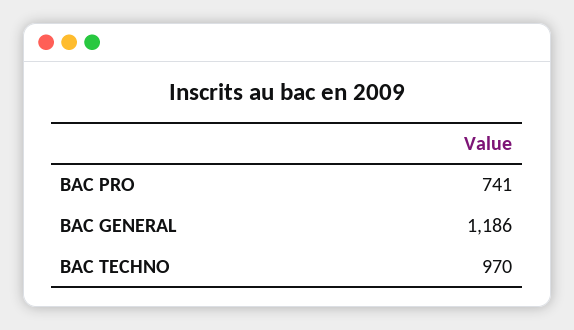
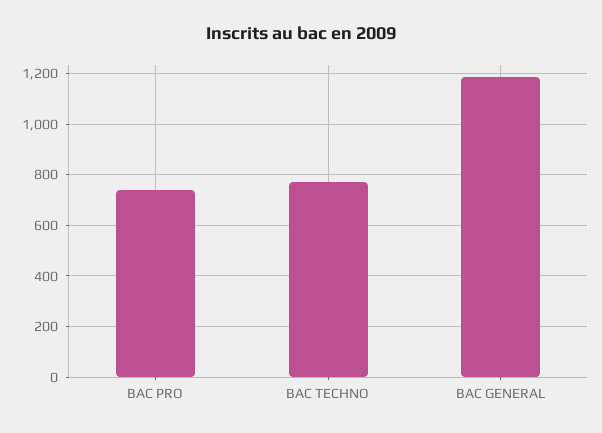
  {
    "BAC PRO": 741,
    "BAC GENERAL": 1186,
-   "BAC TECHNO": 970
+   "BAC TECHNO": 775
  }

